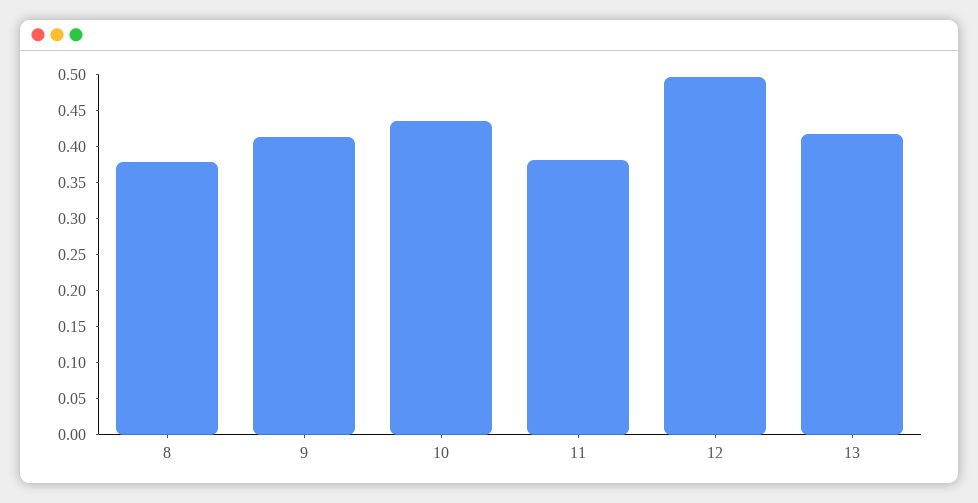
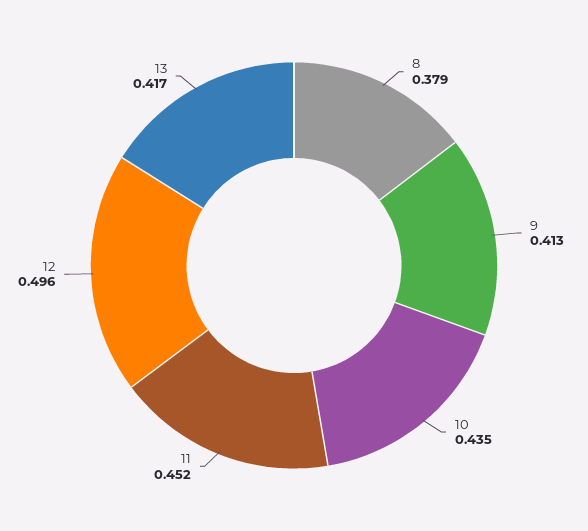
  {
    "8": 0.379,
    "9": 0.413,
    "10": 0.435,
-   "11": 0.375,
+   "11": 0.452,
    "12": 0.496,
    "13": 0.417
  }

